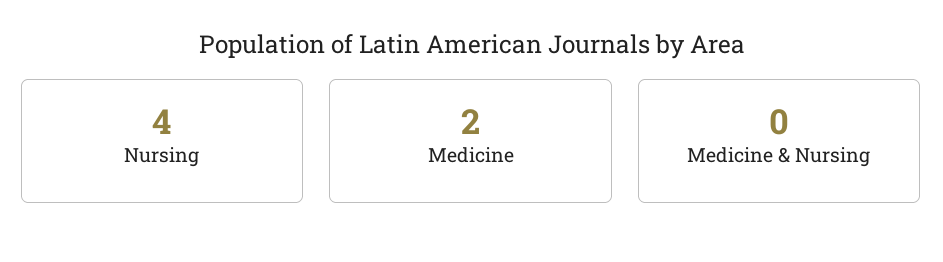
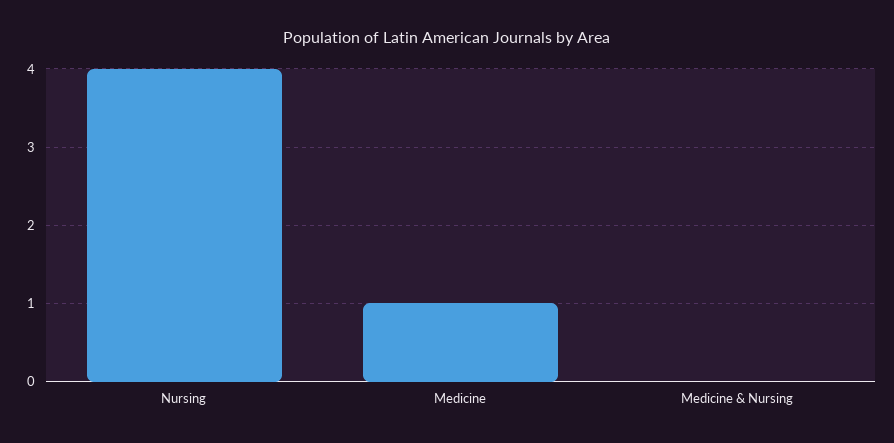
  {
    "Nursing": 4,
-   "Medicine": 2,
+   "Medicine": 1,
    "Medicine & Nursing": 0
  }

